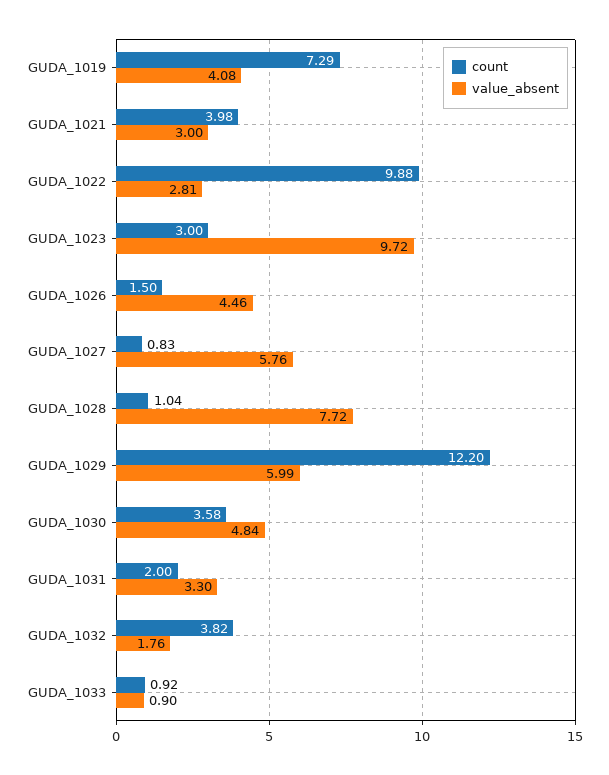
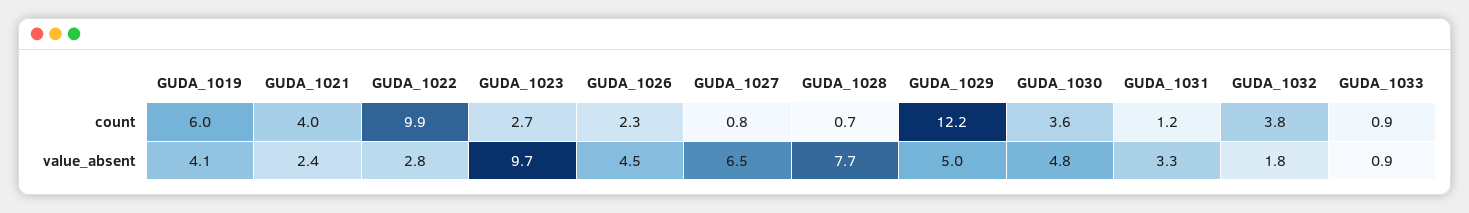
  {
    "count": {
-     "GUDA_1019": 7.29,
+     "GUDA_1019": 6,
      "GUDA_1021": 3.98,
      "GUDA_1022": 9.88,
-     "GUDA_1023": 3,
+     "GUDA_1023": 2.7,
-     "GUDA_1026": 1.5,
+     "GUDA_1026": 2.3,
      "GUDA_1027": 0.83,
-     "GUDA_1028": 1.04,
+     "GUDA_1028": 0.7,
      "GUDA_1029": 12.2,
      "GUDA_1030": 3.58,
-     "GUDA_1031": 2,
+     "GUDA_1031": 1.2,
      "GUDA_1032": 3.82,
      "GUDA_1033": 0.92
    },
    "value_absent": {
      "GUDA_1019": 4.08,
-     "GUDA_1021": 3,
+     "GUDA_1021": 2.4,
      "GUDA_1022": 2.81,
      "GUDA_1023": 9.72,
      "GUDA_1026": 4.46,
-     "GUDA_1027": 5.76,
+     "GUDA_1027": 6.5,
      "GUDA_1028": 7.72,
-     "GUDA_1029": 5.99,
+     "GUDA_1029": 5,
      "GUDA_1030": 4.84,
      "GUDA_1031": 3.3,
      "GUDA_1032": 1.76,
      "GUDA_1033": 0.9
    }
  }

